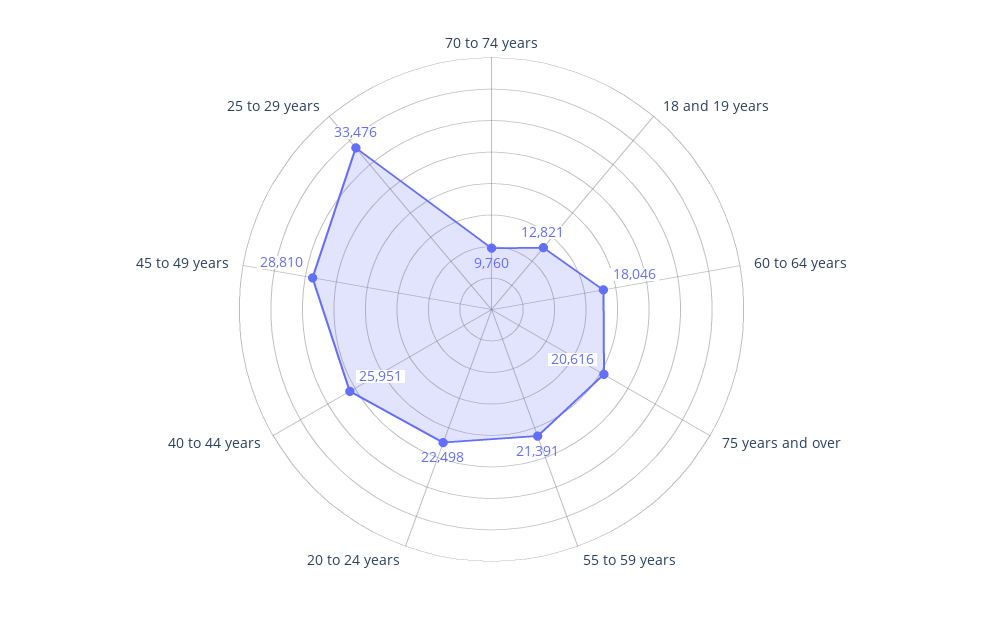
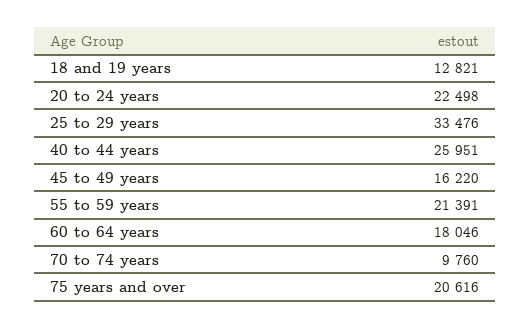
  {
    "70 to 74 years": 9760,
    "18 and 19 years": 12821,
    "60 to 64 years": 18046,
    "75 years and over": 20616,
    "55 to 59 years": 21391,
    "20 to 24 years": 22498,
    "40 to 44 years": 25951,
-   "45 to 49 years": 28810,
+   "45 to 49 years": 16220,
    "25 to 29 years": 33476
  }

